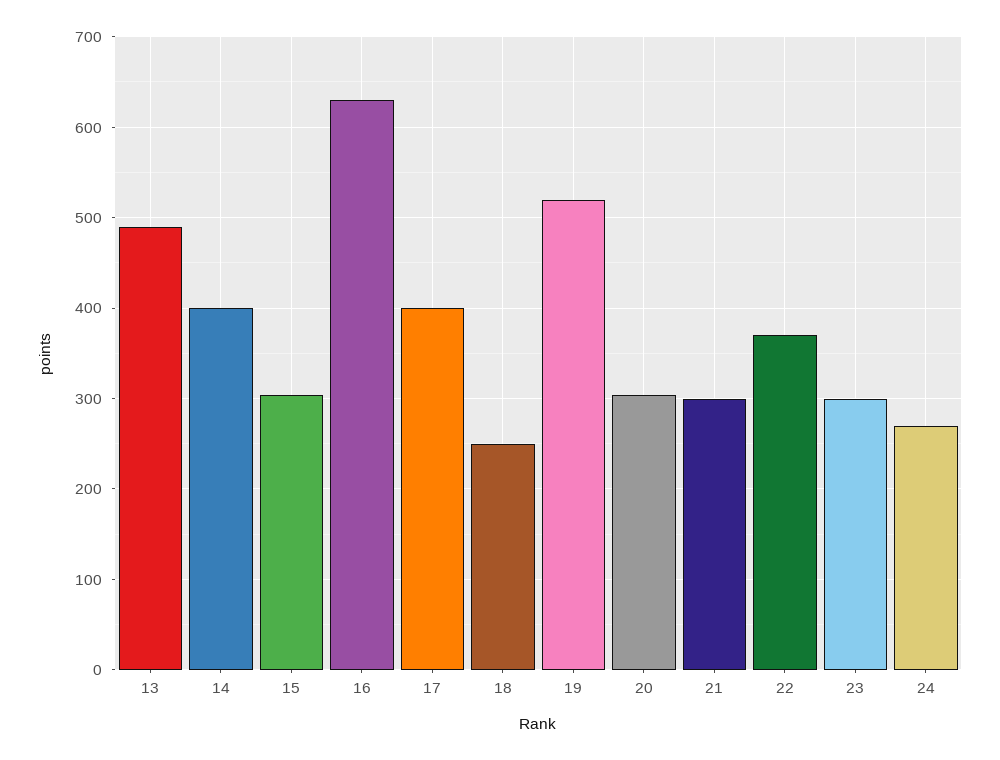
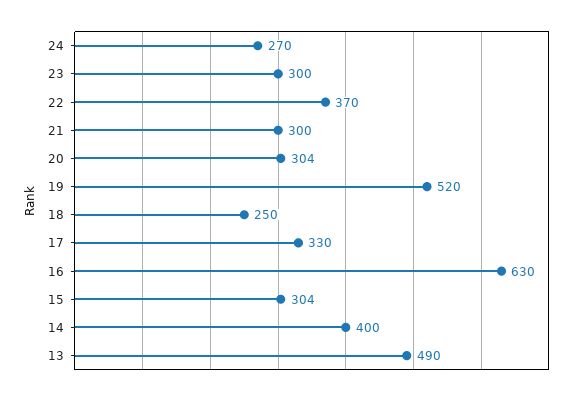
  {
    "13": 490,
    "14": 400,
    "15": 304,
    "16": 630,
-   "17": 400,
+   "17": 330,
    "18": 250,
    "19": 520,
    "20": 304,
    "21": 300,
    "22": 370,
    "23": 300,
    "24": 270
  }

